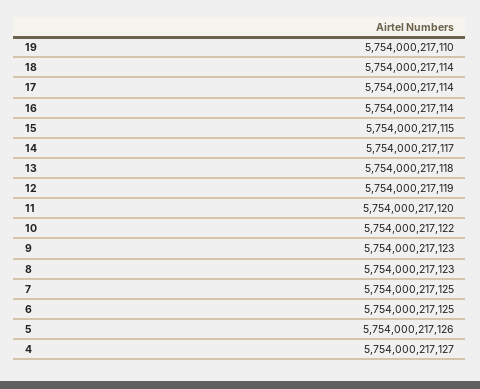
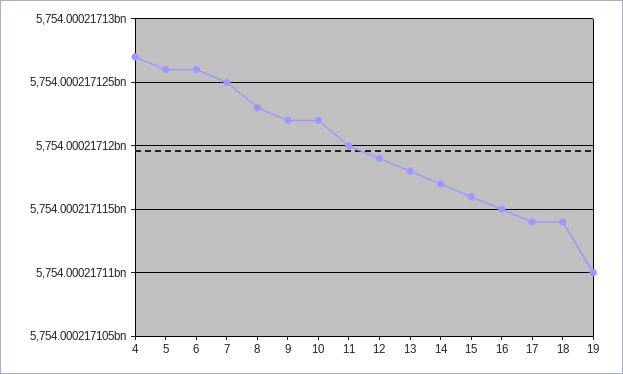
  {
    "19": 5754000217110,
    "18": 5754000217114,
    "17": 5754000217114,
-   "16": 5754000217114,
+   "16": 5754000217115,
-   "15": 5754000217115,
+   "15": 5754000217116,
    "14": 5754000217117,
    "13": 5754000217118,
    "12": 5754000217119,
    "11": 5754000217120,
    "10": 5754000217122,
-   "9": 5754000217123,
+   "9": 5754000217122,
    "8": 5754000217123,
    "7": 5754000217125,
-   "6": 5754000217125,
+   "6": 5754000217126,
    "5": 5754000217126,
    "4": 5754000217127
  }

